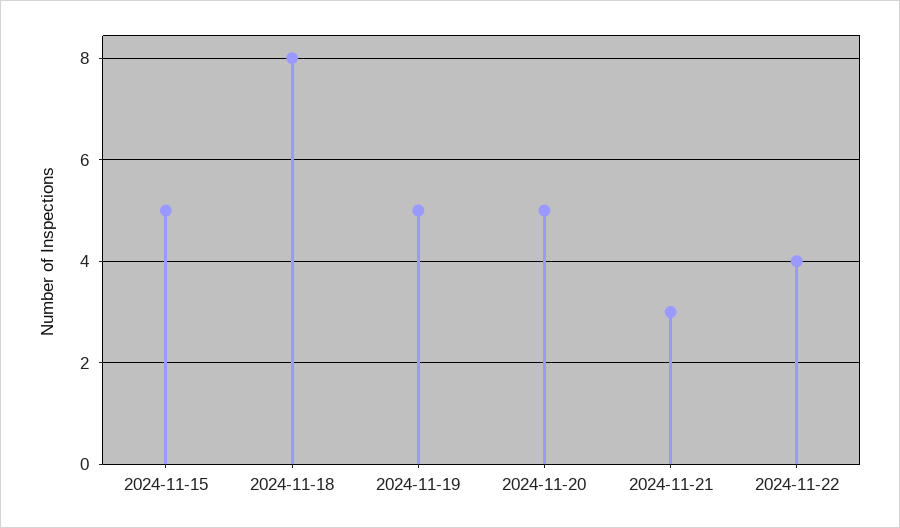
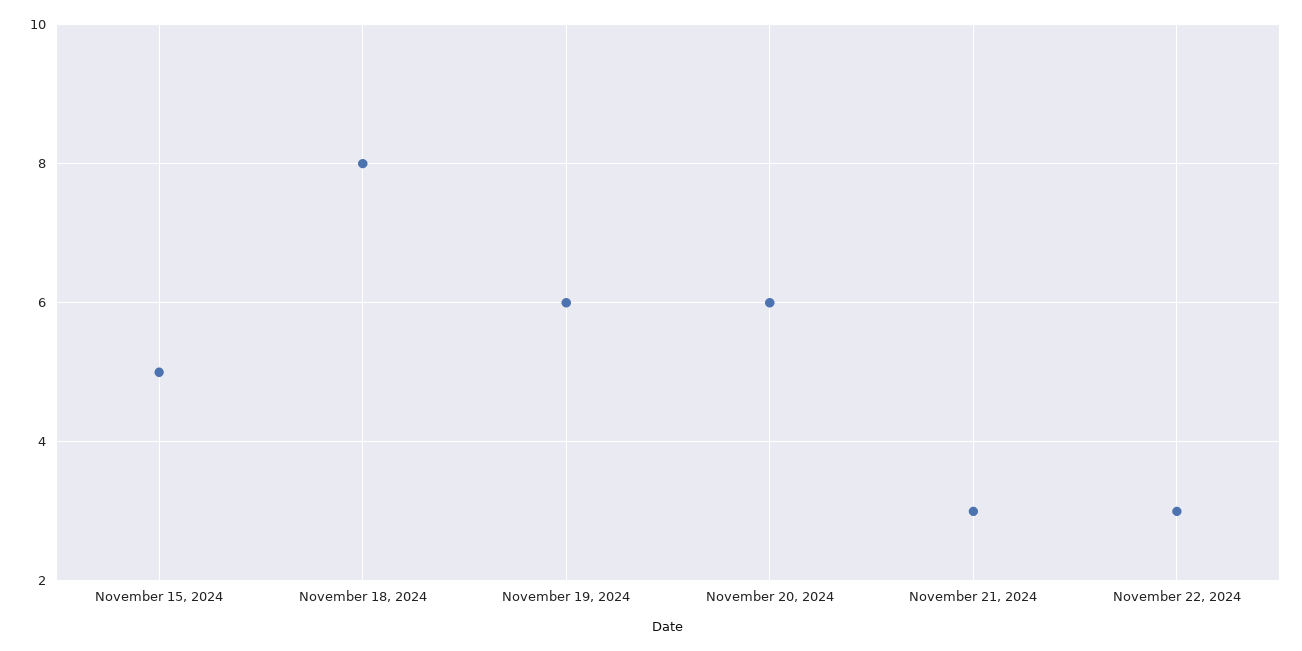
  {
    "2024-11-15": 5,
    "2024-11-18": 8,
-   "2024-11-19": 5,
+   "2024-11-19": 6,
-   "2024-11-20": 5,
+   "2024-11-20": 6,
    "2024-11-21": 3,
-   "2024-11-22": 4
+   "2024-11-22": 3
  }

